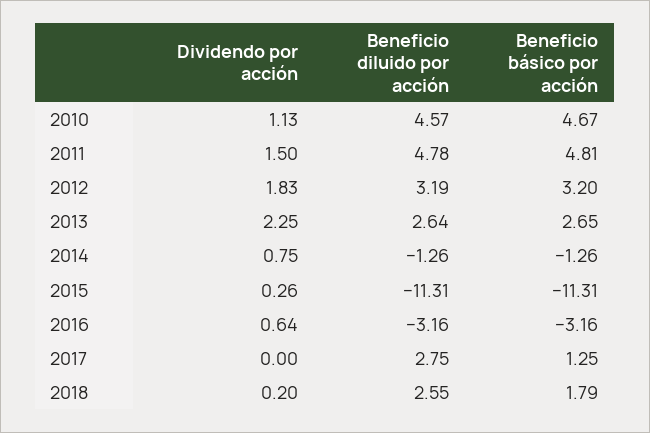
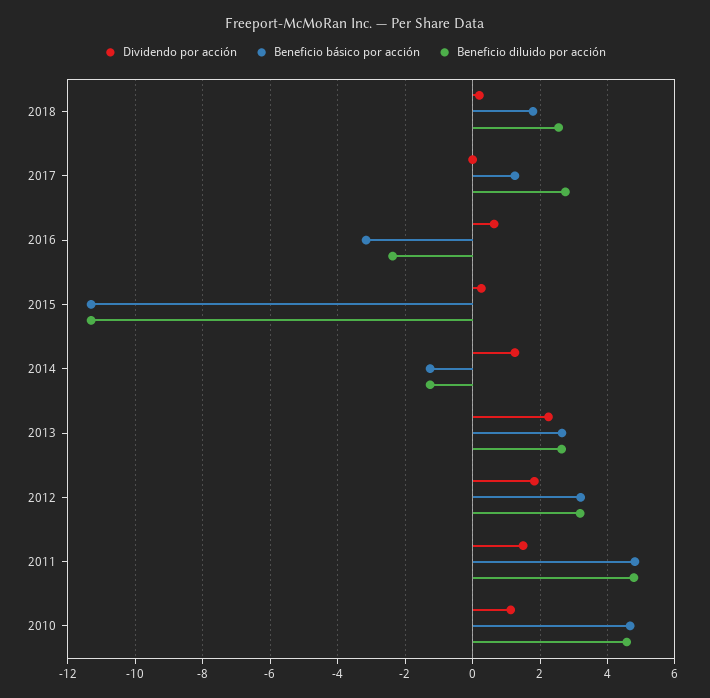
  {
    "Dividendo por acción": {
      "2010": 1.13,
      "2011": 1.5,
      "2012": 1.83,
      "2013": 2.25,
-     "2014": 0.75,
+     "2014": 1.2,
      "2015": 0.26,
      "2016": 0.64,
      "2017": 0,
      "2018": 0.2
    },
    "Beneficio diluido por acción": {
      "2010": 4.57,
      "2011": 4.78,
      "2012": 3.19,
      "2013": 2.64,
      "2014": -1.26,
      "2015": -11.31,
-     "2016": -3.16,
+     "2016": -2.4,
      "2017": 2.75,
      "2018": 2.55
    },
    "Beneficio básico por acción": {
      "2010": 4.67,
      "2011": 4.81,
      "2012": 3.2,
      "2013": 2.65,
      "2014": -1.26,
      "2015": -11.31,
      "2016": -3.16,
      "2017": 1.25,
      "2018": 1.79
    }
  }

